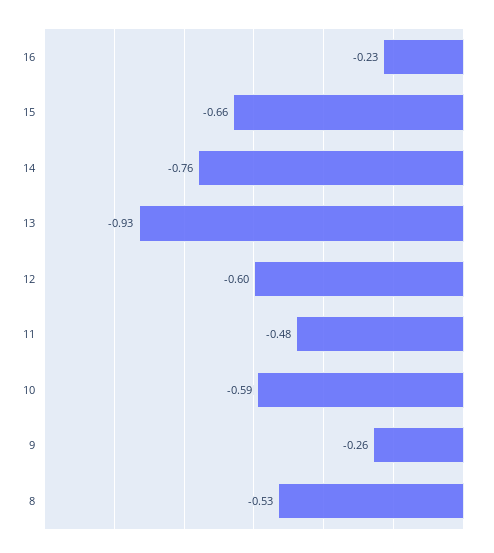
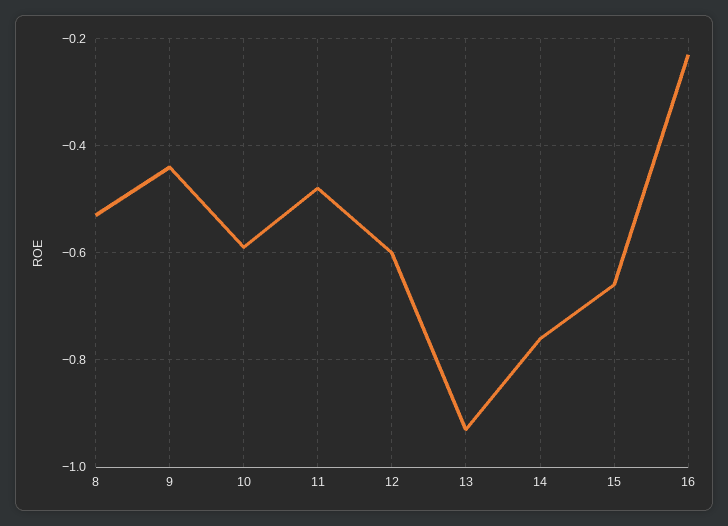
  {
    "16": -0.23,
    "15": -0.66,
    "14": -0.76,
    "13": -0.93,
    "12": -0.6,
    "11": -0.48,
    "10": -0.59,
-   "9": -0.26,
+   "9": -0.45,
    "8": -0.53
  }

